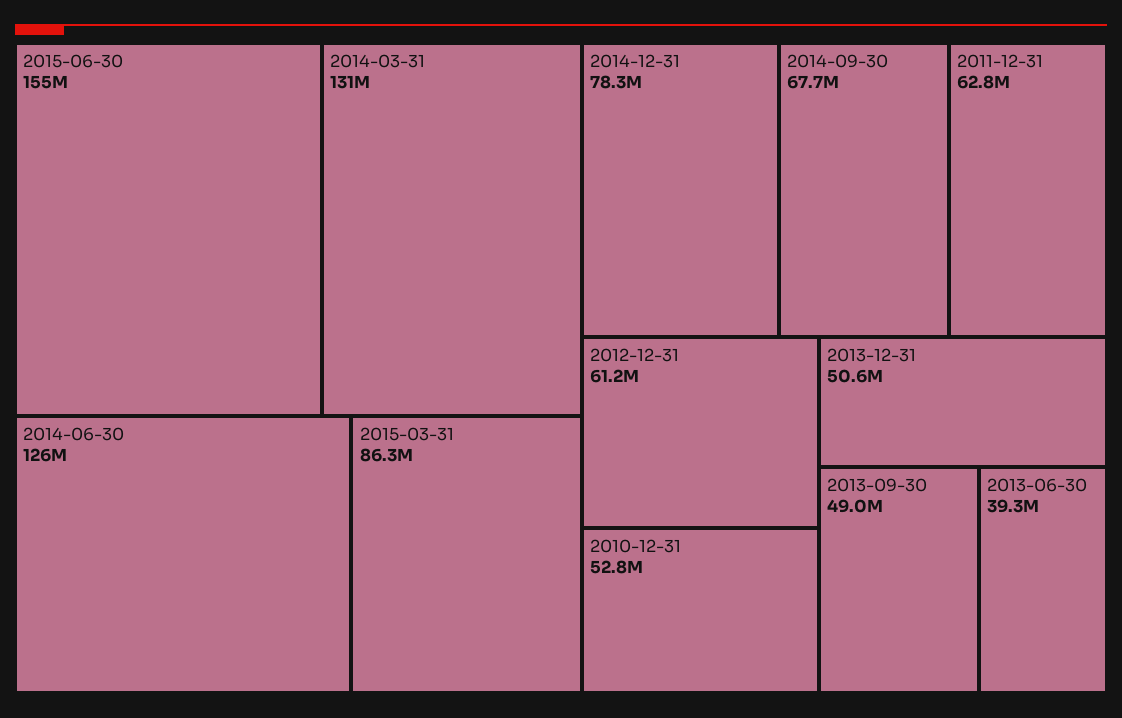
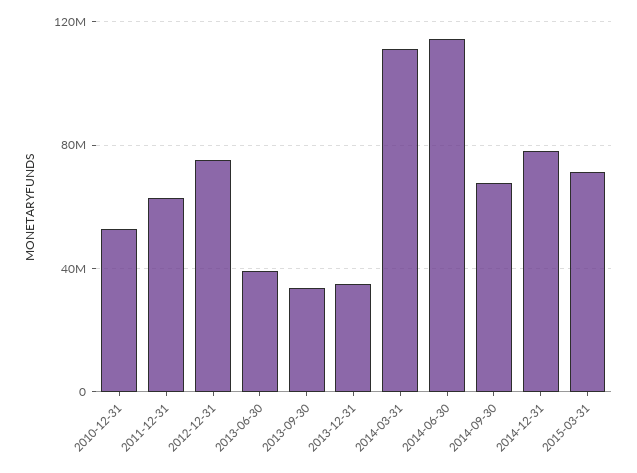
  {
-   "2015-06-30": 155000000,
-   "2014-03-31": 131000000,
+   "2014-03-31": 110000000,
-   "2014-06-30": 126000000,
+   "2014-06-30": 115000000,
-   "2015-03-31": 86300000,
+   "2015-03-31": 70000000,
    "2014-12-31": 78300000,
    "2014-09-30": 67700000,
    "2011-12-31": 62800000,
-   "2012-12-31": 61200000,
+   "2012-12-31": 75000000,
    "2010-12-31": 52800000,
-   "2013-12-31": 50600000,
+   "2013-12-31": 35000000,
-   "2013-09-30": 49000000,
+   "2013-09-30": 35000000,
    "2013-06-30": 39300000
  }

